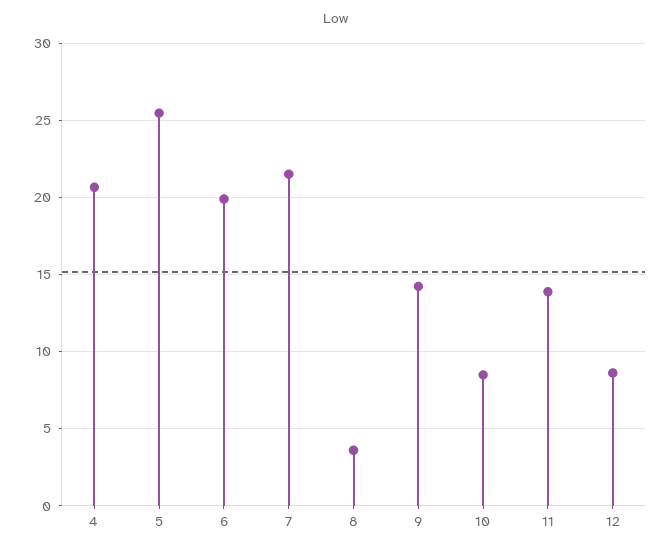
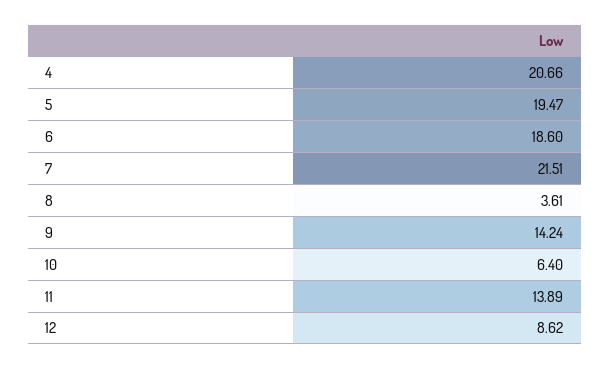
  {
    "4": 20.66,
-   "5": 25.5,
+   "5": 19.47,
-   "6": 20,
+   "6": 18.6,
    "7": 21.51,
    "8": 3.61,
    "9": 14.24,
-   "10": 8.5,
+   "10": 6.4,
    "11": 13.89,
    "12": 8.62
  }

